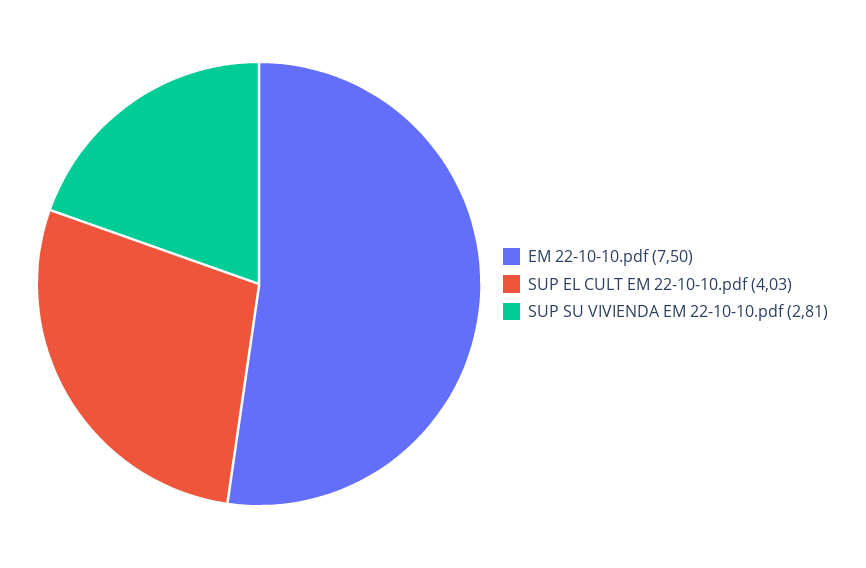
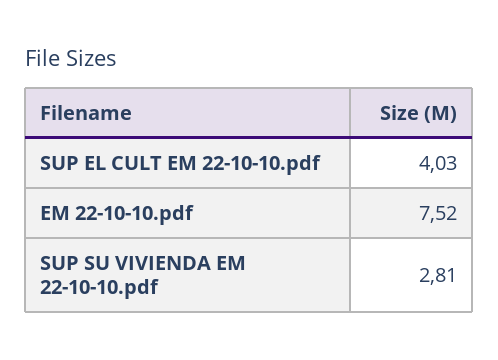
  {
-   "EM 22-10-10.pdf": 7.5,
+   "EM 22-10-10.pdf": 7.52,
    "SUP EL CULT EM 22-10-10.pdf": 4.03,
    "SUP SU VIVIENDA EM 22-10-10.pdf": 2.81
  }

